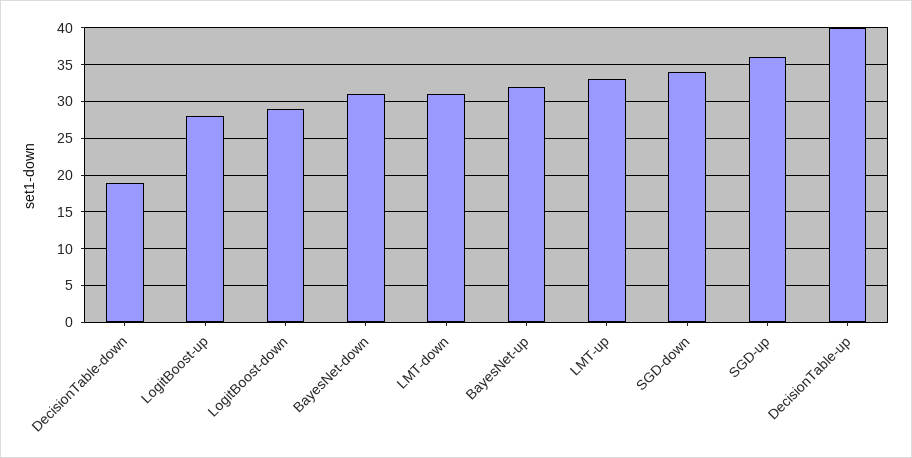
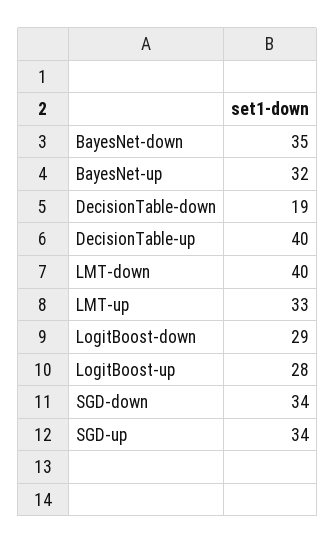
  {
    "DecisionTable-down": 19,
    "LogitBoost-up": 28,
    "LogitBoost-down": 29,
-   "BayesNet-down": 31,
+   "BayesNet-down": 35,
-   "LMT-down": 31,
+   "LMT-down": 40,
    "BayesNet-up": 32,
    "LMT-up": 33,
    "SGD-down": 34,
-   "SGD-up": 36,
+   "SGD-up": 34,
    "DecisionTable-up": 40
  }

